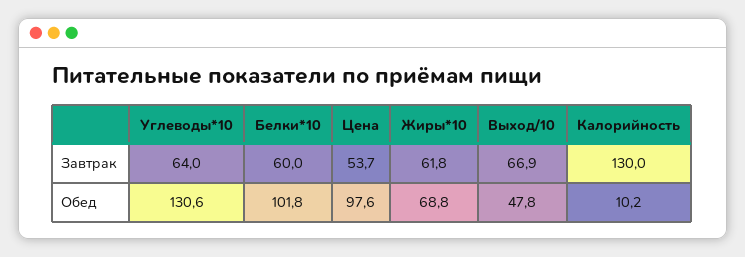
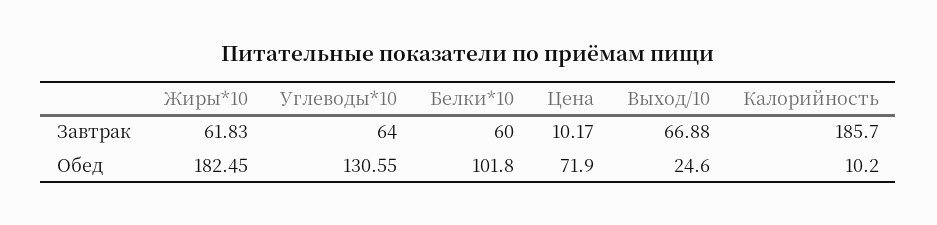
  {
    "Углеводы*10": {
      "Завтрак": 64,
      "Обед": 130.55
    },
    "Белки*10": {
      "Завтрак": 60,
      "Обед": 101.8
    },
    "Цена": {
-     "Завтрак": 53.7,
+     "Завтрак": 10.17,
-     "Обед": 97.6
+     "Обед": 71.9
    },
    "Жиры*10": {
      "Завтрак": 61.83,
-     "Обед": 68.8
+     "Обед": 182.45
    },
    "Выход/10": {
      "Завтрак": 66.88,
-     "Обед": 47.8
+     "Обед": 24.6
    },
    "Калорийность": {
-     "Завтрак": 130,
+     "Завтрак": 185.7,
      "Обед": 10.2
    }
  }

